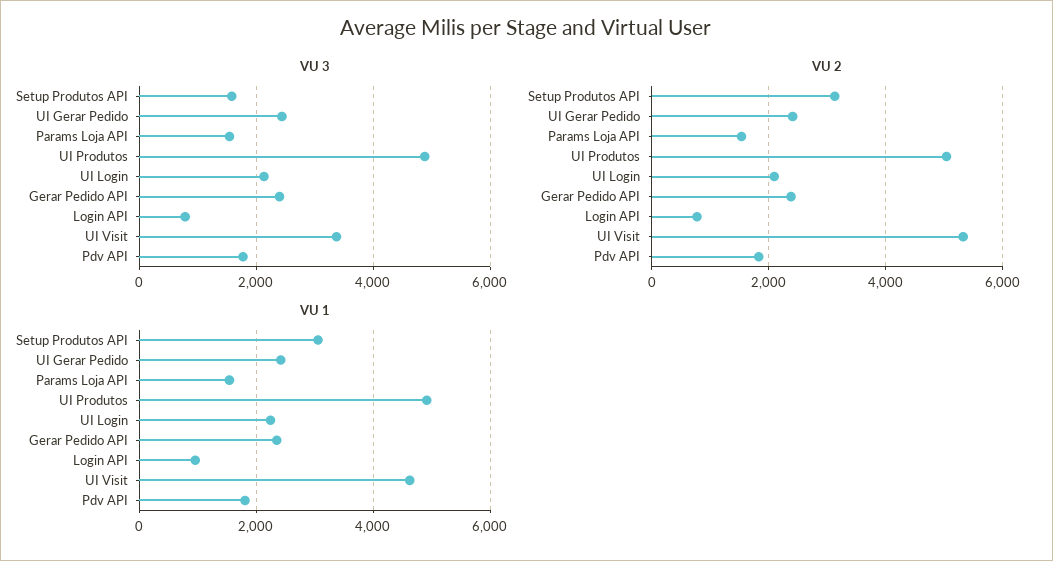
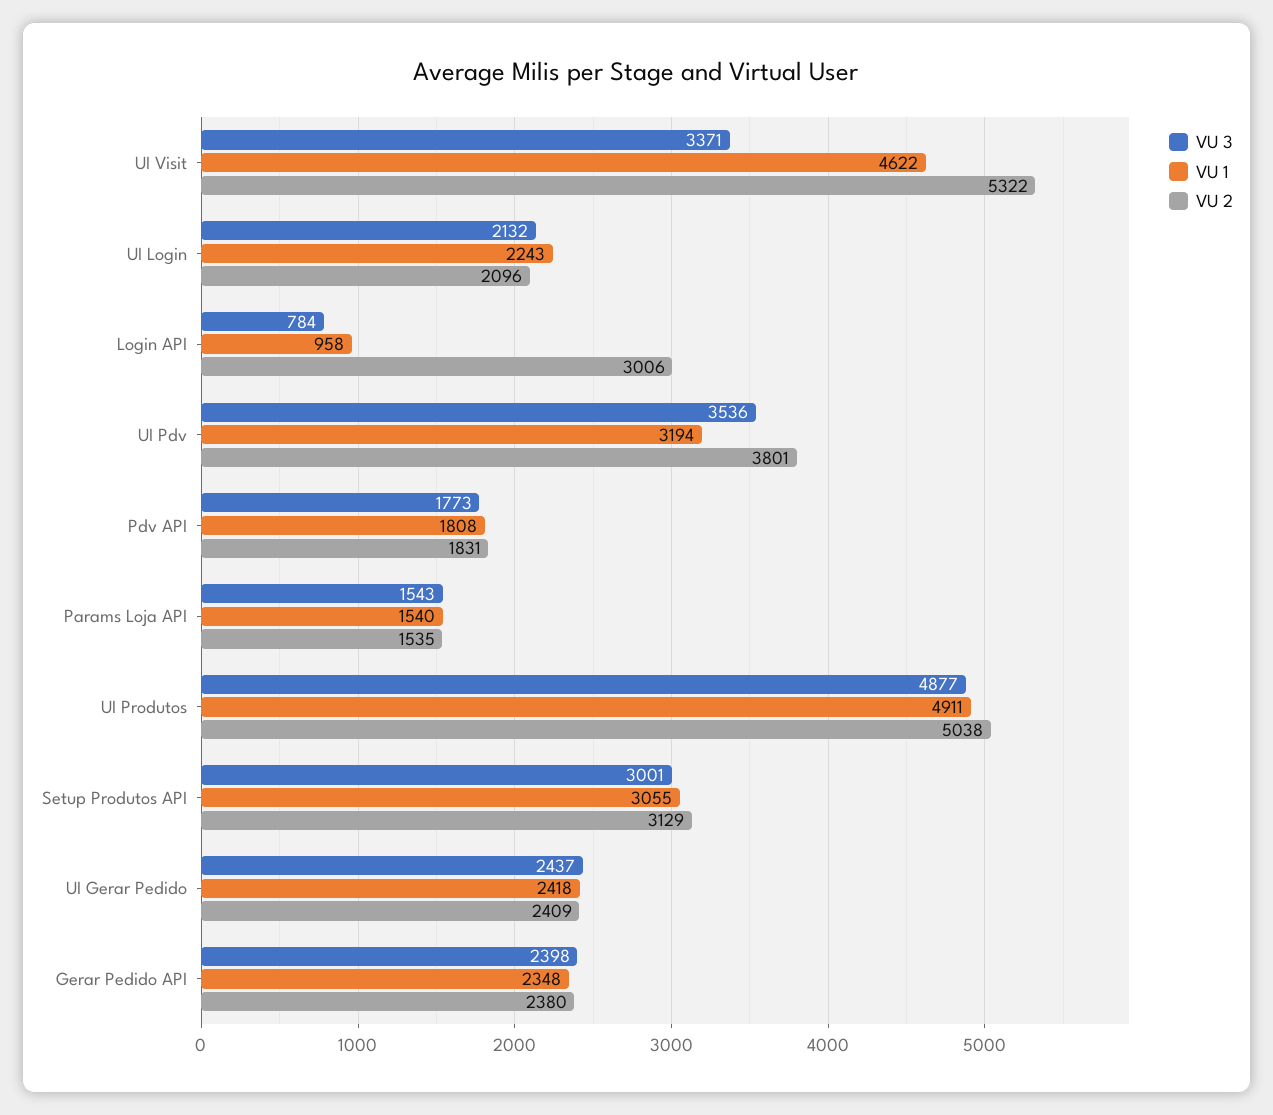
  {
    "VU 3": {
-     "Setup Produtos API": 1600,
+     "Setup Produtos API": 3001,
      "UI Gerar Pedido": 2437,
      "Params Loja API": 1543,
      "UI Produtos": 4877,
      "UI Login": 2132,
      "Gerar Pedido API": 2398,
      "Login API": 784,
      "UI Visit": 3371,
-     "Pdv API": 1773
+     "Pdv API": 1773,
+     "UI Pdv": 3536
    },
    "VU 2": {
      "Setup Produtos API": 3129,
      "UI Gerar Pedido": 2409,
      "Params Loja API": 1535,
      "UI Produtos": 5038,
      "UI Login": 2096,
      "Gerar Pedido API": 2380,
-     "Login API": 800,
+     "Login API": 3006,
      "UI Visit": 5322,
-     "Pdv API": 1831
+     "Pdv API": 1831,
+     "UI Pdv": 3801
    },
    "VU 1": {
      "Setup Produtos API": 3055,
      "UI Gerar Pedido": 2418,
      "Params Loja API": 1540,
      "UI Produtos": 4911,
      "UI Login": 2243,
      "Gerar Pedido API": 2348,
      "Login API": 958,
      "UI Visit": 4622,
-     "Pdv API": 1808
+     "Pdv API": 1808,
+     "UI Pdv": 3194
    }
  }

